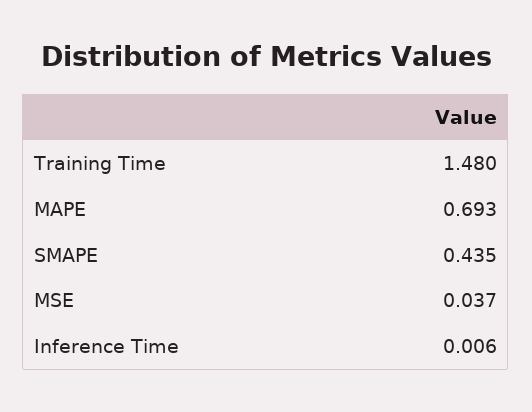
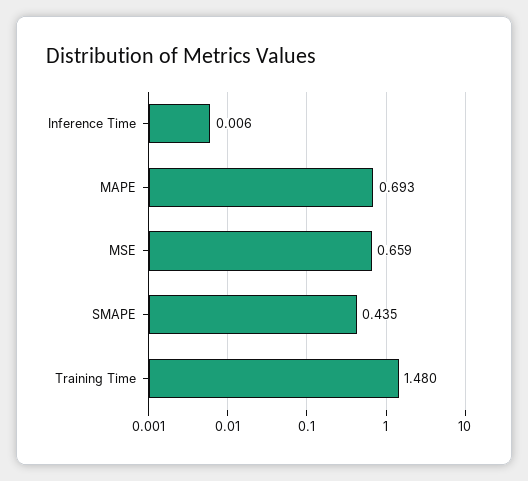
  {
    "Training Time": 1.48,
    "MAPE": 0.693,
    "SMAPE": 0.435,
-   "MSE": 0.037,
+   "MSE": 0.659,
    "Inference Time": 0.006
  }

